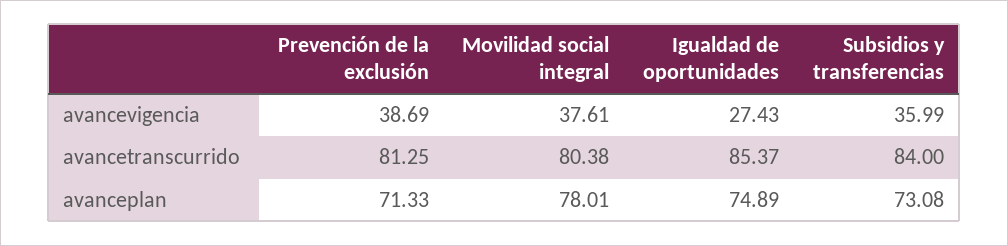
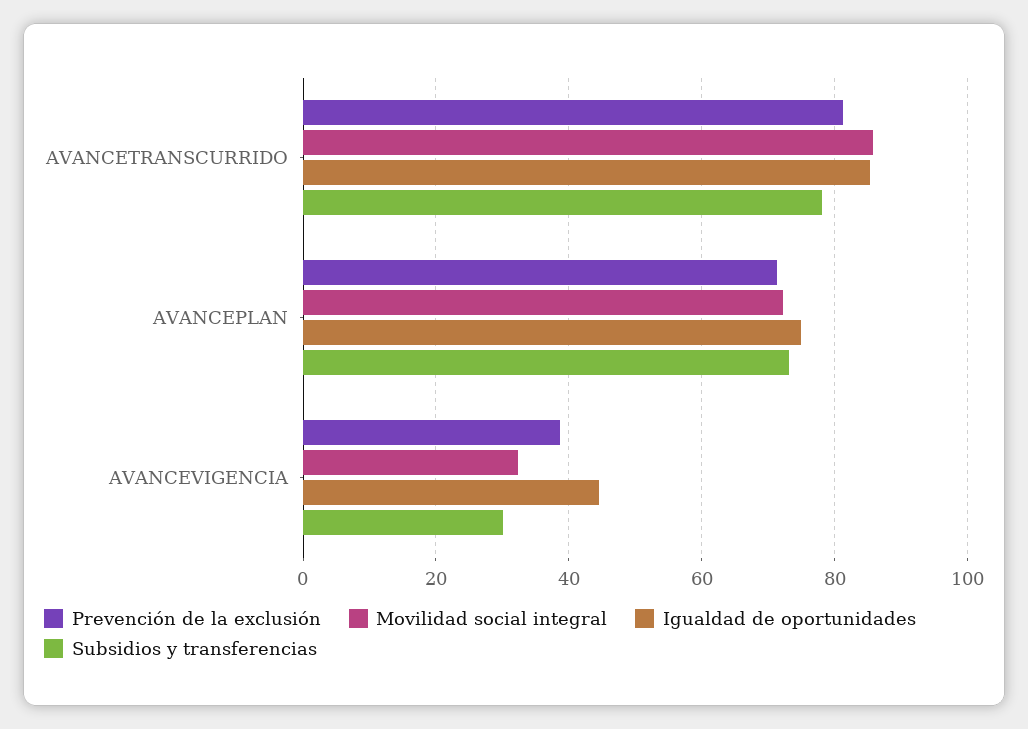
  {
    "Prevención de la exclusión": {
      "avancevigencia": 38.69,
      "avancetranscurrido": 81.25,
      "avanceplan": 71.33
    },
    "Movilidad social integral": {
-     "avancevigencia": 37.61,
+     "avancevigencia": 32,
-     "avancetranscurrido": 80.38,
+     "avancetranscurrido": 86,
-     "avanceplan": 78.01
+     "avanceplan": 72
    },
    "Igualdad de oportunidades": {
-     "avancevigencia": 27.43,
+     "avancevigencia": 44,
      "avancetranscurrido": 85.37,
      "avanceplan": 74.89
    },
    "Subsidios y transferencias": {
-     "avancevigencia": 35.99,
+     "avancevigencia": 30,
-     "avancetranscurrido": 84,
+     "avancetranscurrido": 78,
      "avanceplan": 73.08
    }
  }

